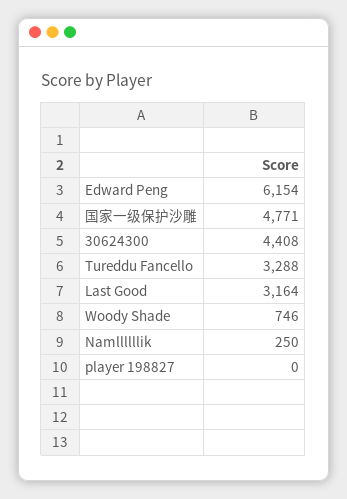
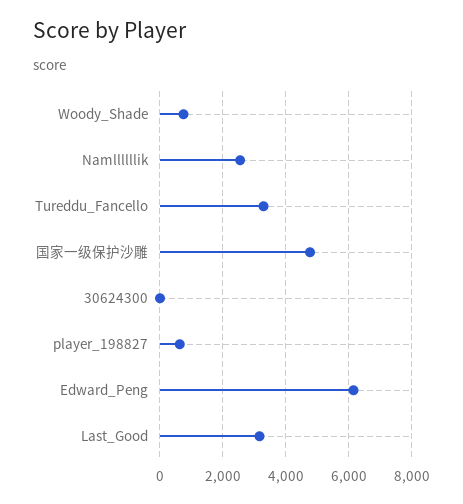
  {
    "Edward Peng": 6154,
    "国家一级保护沙雕": 4771,
-   "30624300": 4408,
+   "30624300": 0,
    "Tureddu Fancello": 3288,
    "Last Good": 3164,
    "Woody Shade": 746,
-   "Namllllllik": 250,
+   "Namllllllik": 2600,
-   "player 198827": 0
+   "player 198827": 600
  }

